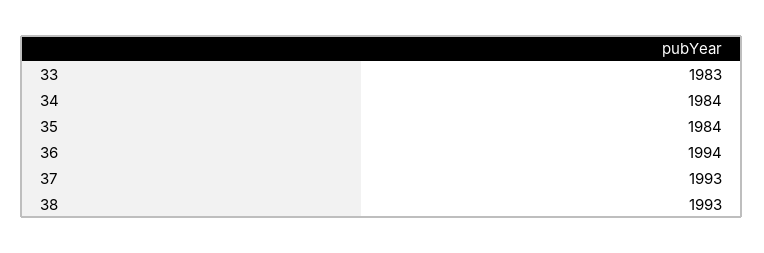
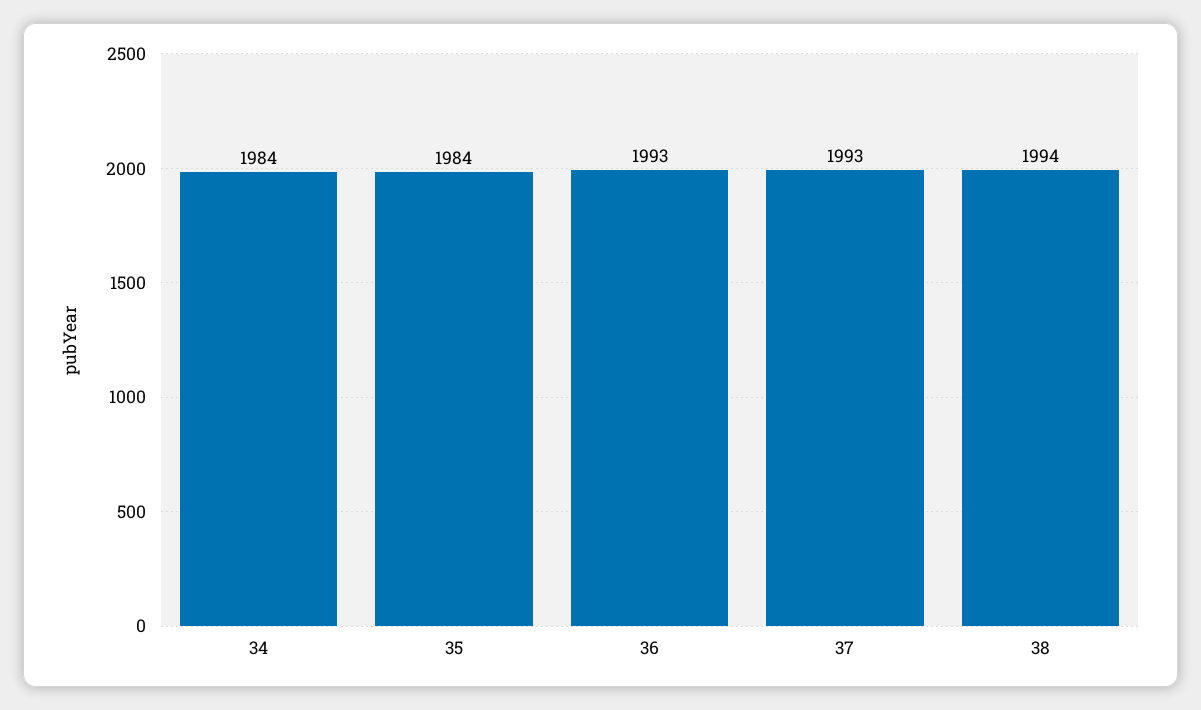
  {
-   "33": 1983,
    "34": 1984,
    "35": 1984,
-   "36": 1994,
+   "36": 1993,
    "37": 1993,
-   "38": 1993
+   "38": 1994
  }

